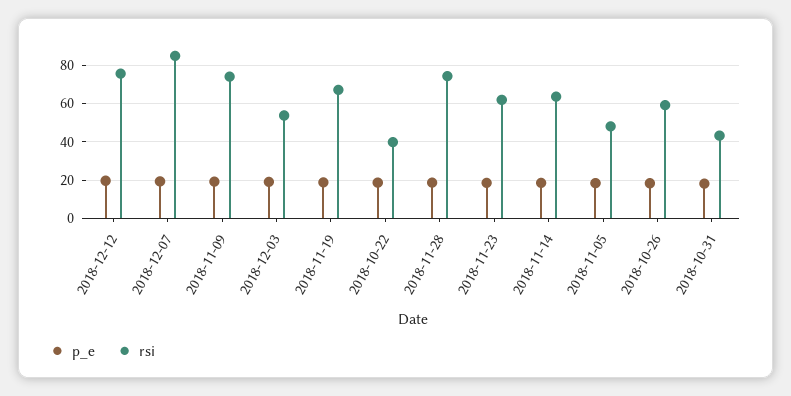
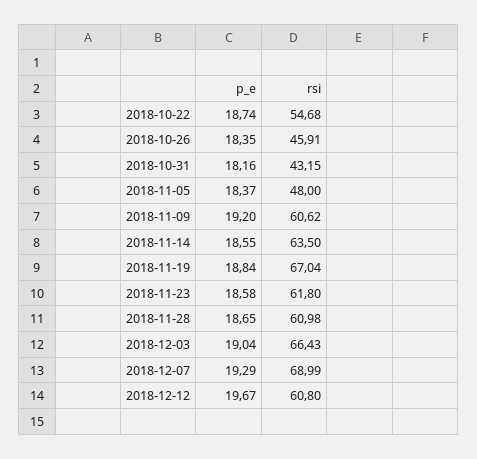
  {
    "p_e": {
      "2018-12-12": 19.67,
      "2018-12-07": 19.29,
      "2018-11-09": 19.2,
      "2018-12-03": 19.04,
      "2018-11-19": 18.84,
      "2018-10-22": 18.74,
      "2018-11-28": 18.65,
      "2018-11-23": 18.58,
      "2018-11-14": 18.55,
      "2018-11-05": 18.37,
      "2018-10-26": 18.35,
      "2018-10-31": 18.16
    },
    "rsi": {
-     "2018-12-12": 75,
+     "2018-12-12": 60.8,
-     "2018-12-07": 85,
+     "2018-12-07": 68.99,
-     "2018-11-09": 75,
+     "2018-11-09": 60.62,
-     "2018-12-03": 55,
+     "2018-12-03": 66.43,
      "2018-11-19": 67.04,
-     "2018-10-22": 40,
+     "2018-10-22": 54.68,
-     "2018-11-28": 75,
+     "2018-11-28": 60.98,
      "2018-11-23": 61.8,
      "2018-11-14": 63.5,
      "2018-11-05": 48,
-     "2018-10-26": 60,
+     "2018-10-26": 45.91,
      "2018-10-31": 43.15
    }
  }

